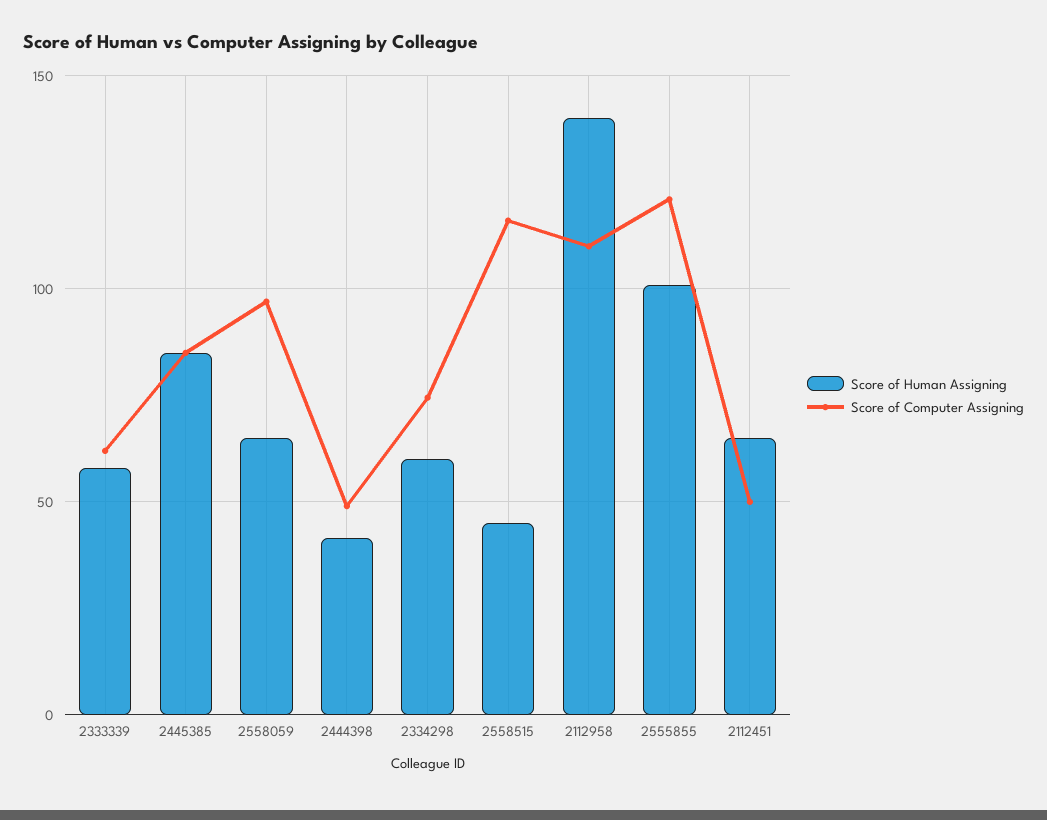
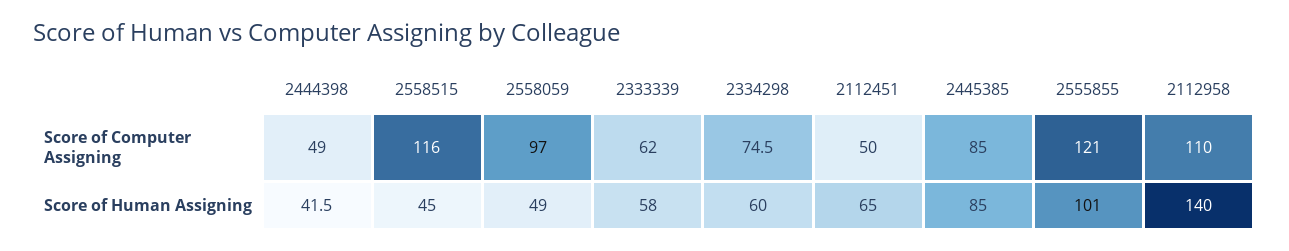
  {
    "Score of Human Assigning": {
      "2333339": 58,
      "2445385": 85,
-     "2558059": 65,
+     "2558059": 49,
      "2444398": 41.5,
      "2334298": 60,
      "2558515": 45,
      "2112958": 140,
      "2555855": 101,
      "2112451": 65
    },
    "Score of Computer Assigning": {
      "2333339": 62,
      "2445385": 85,
      "2558059": 97,
      "2444398": 49,
      "2334298": 74.5,
      "2558515": 116,
      "2112958": 110,
      "2555855": 121,
      "2112451": 50
    }
  }

